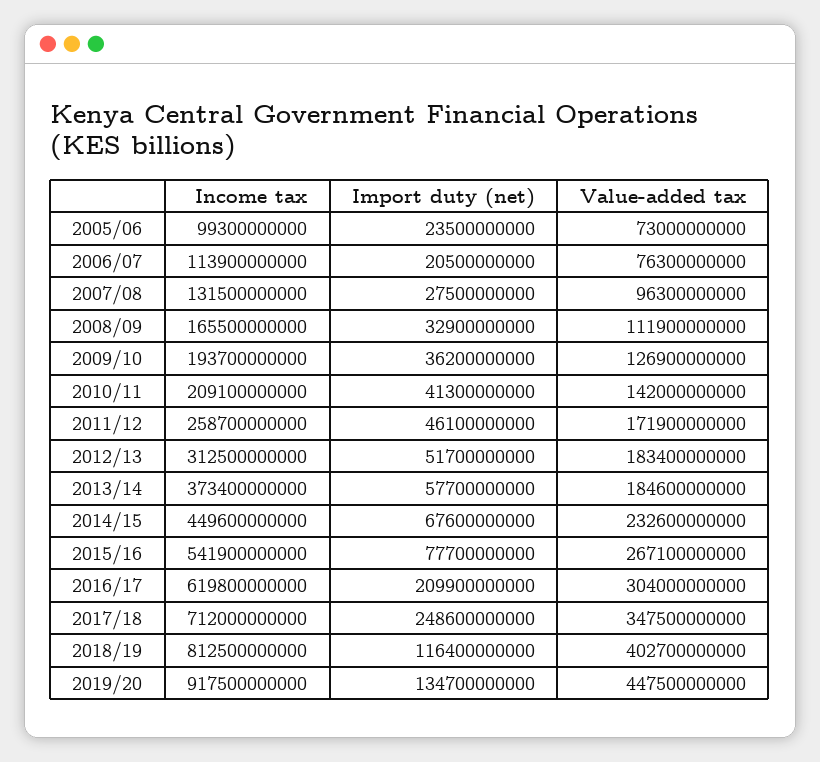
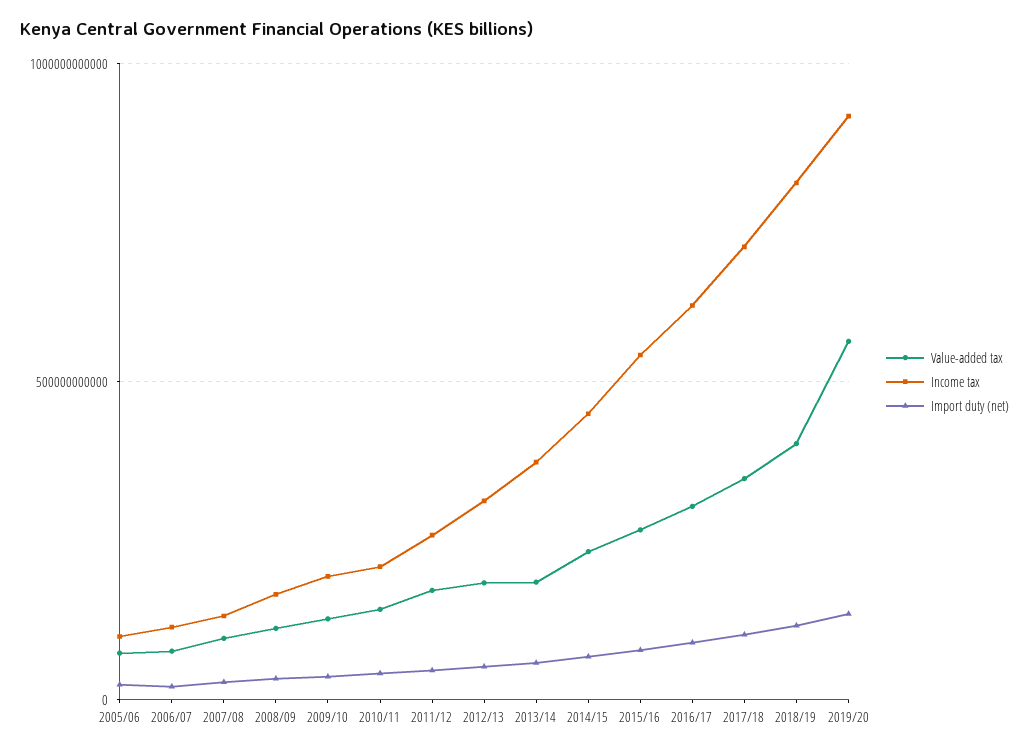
  {
    "Income tax": {
      "2005/06": 99300000000,
      "2006/07": 113900000000,
      "2007/08": 131500000000,
      "2008/09": 165500000000,
      "2009/10": 193700000000,
      "2010/11": 209100000000,
      "2011/12": 258700000000,
      "2012/13": 312500000000,
      "2013/14": 373400000000,
      "2014/15": 449600000000,
      "2015/16": 541900000000,
      "2016/17": 619800000000,
      "2017/18": 712000000000,
      "2018/19": 812500000000,
      "2019/20": 917500000000
    },
    "Import duty (net)": {
      "2005/06": 23500000000,
      "2006/07": 20500000000,
      "2007/08": 27500000000,
      "2008/09": 32900000000,
      "2009/10": 36200000000,
      "2010/11": 41300000000,
      "2011/12": 46100000000,
      "2012/13": 51700000000,
      "2013/14": 57700000000,
      "2014/15": 67600000000,
      "2015/16": 77700000000,
-     "2016/17": 209900000000,
+     "2016/17": 100000000000,
-     "2017/18": 248600000000,
+     "2017/18": 100000000000,
      "2018/19": 116400000000,
      "2019/20": 134700000000
    },
    "Value-added tax": {
      "2005/06": 73000000000,
      "2006/07": 76300000000,
      "2007/08": 96300000000,
      "2008/09": 111900000000,
      "2009/10": 126900000000,
      "2010/11": 142000000000,
      "2011/12": 171900000000,
      "2012/13": 183400000000,
      "2013/14": 184600000000,
      "2014/15": 232600000000,
      "2015/16": 267100000000,
      "2016/17": 304000000000,
      "2017/18": 347500000000,
      "2018/19": 402700000000,
-     "2019/20": 447500000000
+     "2019/20": 550000000000
    }
  }

